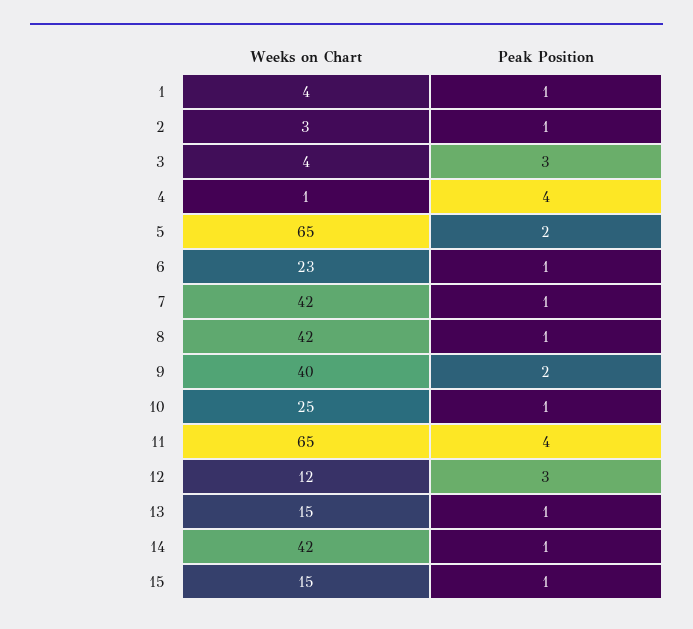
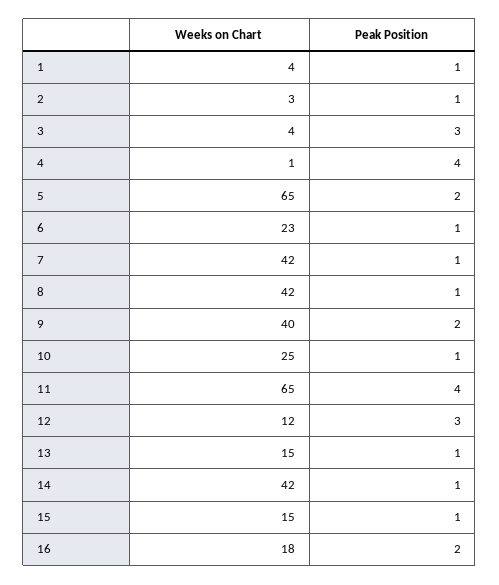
  {
    "Weeks on Chart": {
      "1": 4,
      "2": 3,
      "3": 4,
      "4": 1,
      "5": 65,
      "6": 23,
      "7": 42,
      "8": 42,
      "9": 40,
      "10": 25,
      "11": 65,
      "12": 12,
      "13": 15,
      "14": 42,
-     "15": 15
+     "15": 15,
+     "16": 18
    },
    "Peak Position": {
      "1": 1,
      "2": 1,
      "3": 3,
      "4": 4,
      "5": 2,
      "6": 1,
      "7": 1,
      "8": 1,
      "9": 2,
      "10": 1,
      "11": 4,
      "12": 3,
      "13": 1,
      "14": 1,
-     "15": 1
+     "15": 1,
+     "16": 2
    }
  }

